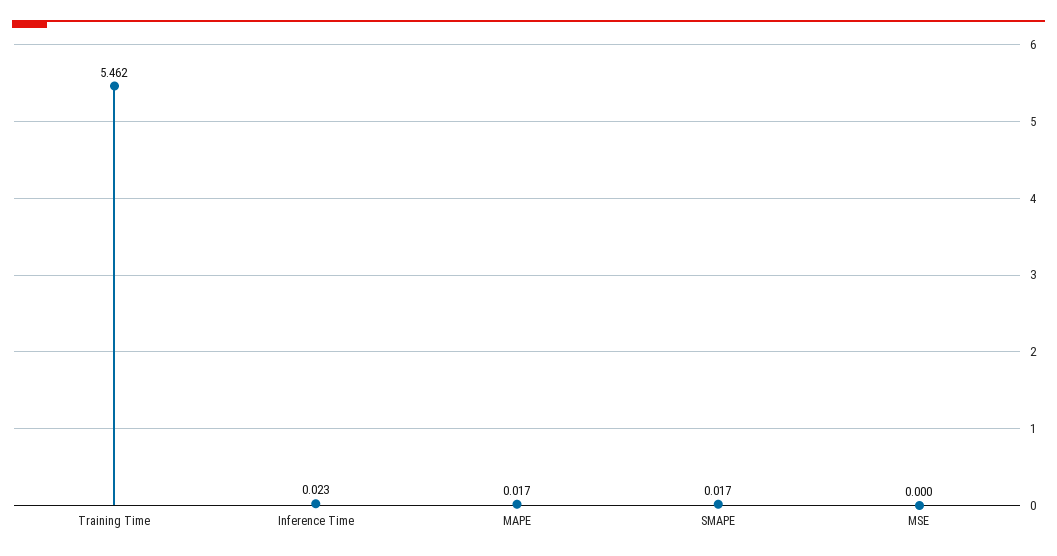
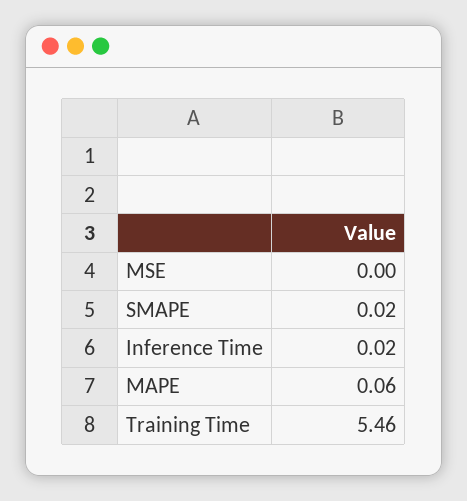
  {
    "Training Time": 5.462,
    "Inference Time": 0.023,
-   "MAPE": 0.017,
+   "MAPE": 0.06,
    "SMAPE": 0.017,
    "MSE": 0
  }

